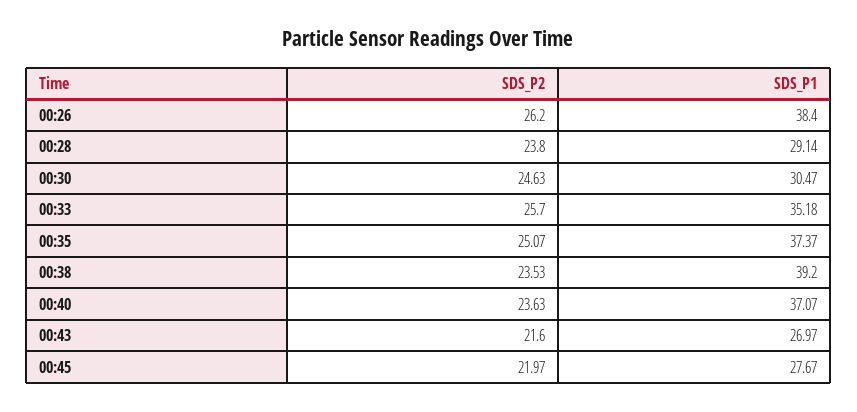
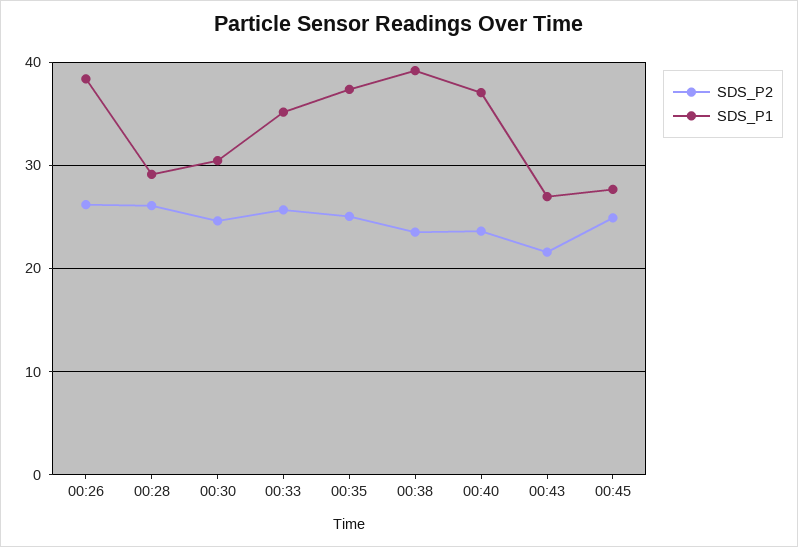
  {
    "SDS_P2": {
      "00:26": 26.2,
-     "00:28": 23.8,
+     "00:28": 26,
      "00:30": 24.63,
      "00:33": 25.7,
      "00:35": 25.07,
      "00:38": 23.53,
      "00:40": 23.63,
      "00:43": 21.6,
-     "00:45": 21.97
+     "00:45": 25
    },
    "SDS_P1": {
      "00:26": 38.4,
      "00:28": 29.14,
      "00:30": 30.47,
      "00:33": 35.18,
      "00:35": 37.37,
      "00:38": 39.2,
      "00:40": 37.07,
      "00:43": 26.97,
      "00:45": 27.67
    }
  }

